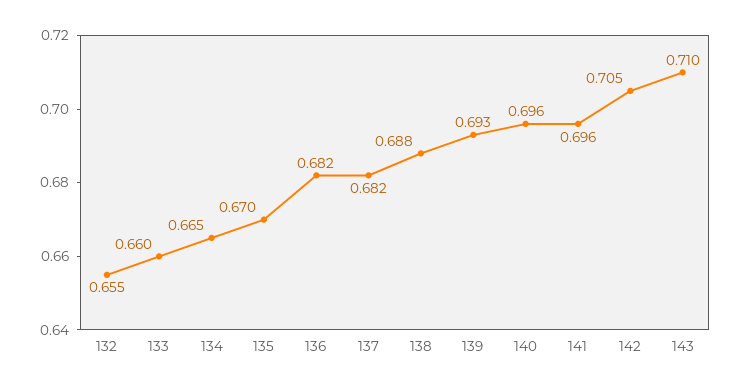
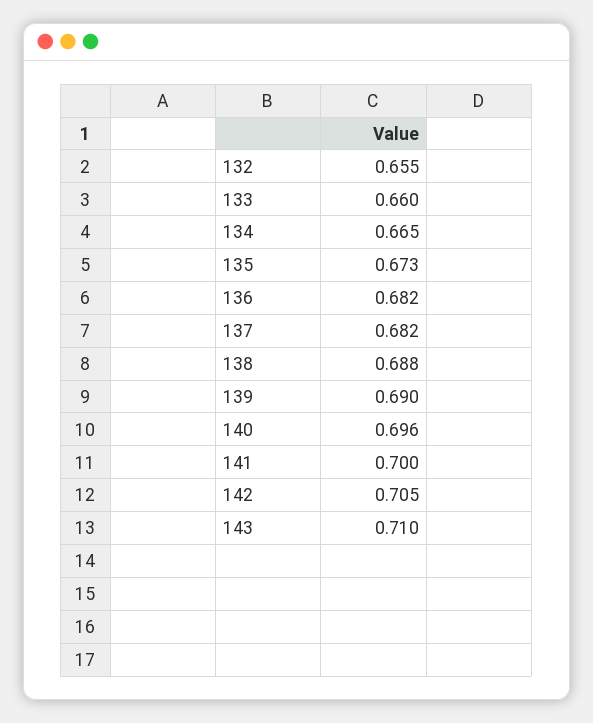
  {
    "132": 0.655,
    "133": 0.66,
    "134": 0.665,
-   "135": 0.67,
+   "135": 0.673,
    "136": 0.682,
    "137": 0.682,
    "138": 0.688,
-   "139": 0.693,
+   "139": 0.69,
    "140": 0.696,
-   "141": 0.696,
+   "141": 0.7,
    "142": 0.705,
    "143": 0.71
  }

